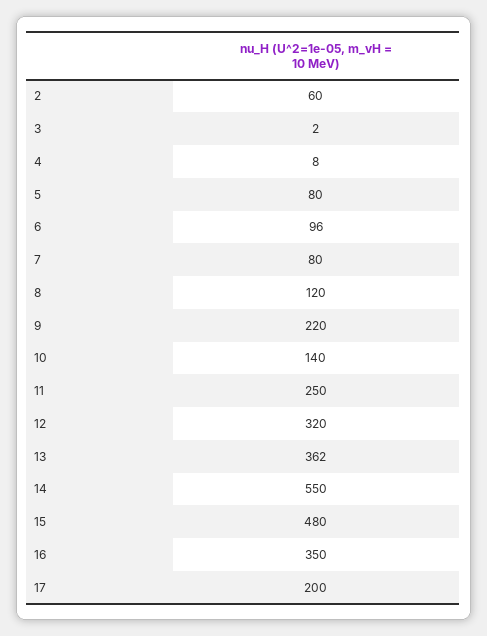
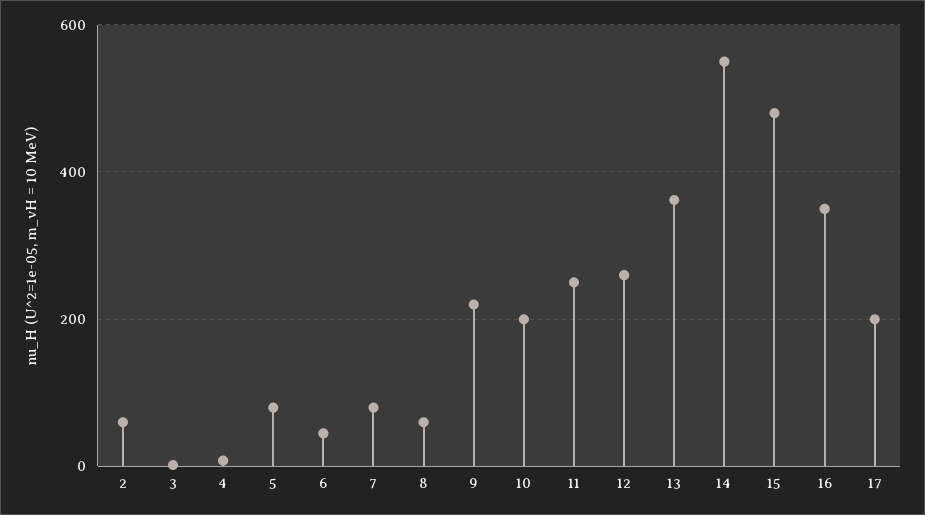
  {
    "2": 60,
    "3": 2,
    "4": 8,
    "5": 80,
-   "6": 96,
+   "6": 40,
    "7": 80,
-   "8": 120,
+   "8": 60,
    "9": 220,
-   "10": 140,
+   "10": 200,
    "11": 250,
-   "12": 320,
+   "12": 260,
    "13": 362,
    "14": 550,
    "15": 480,
    "16": 350,
    "17": 200
  }

